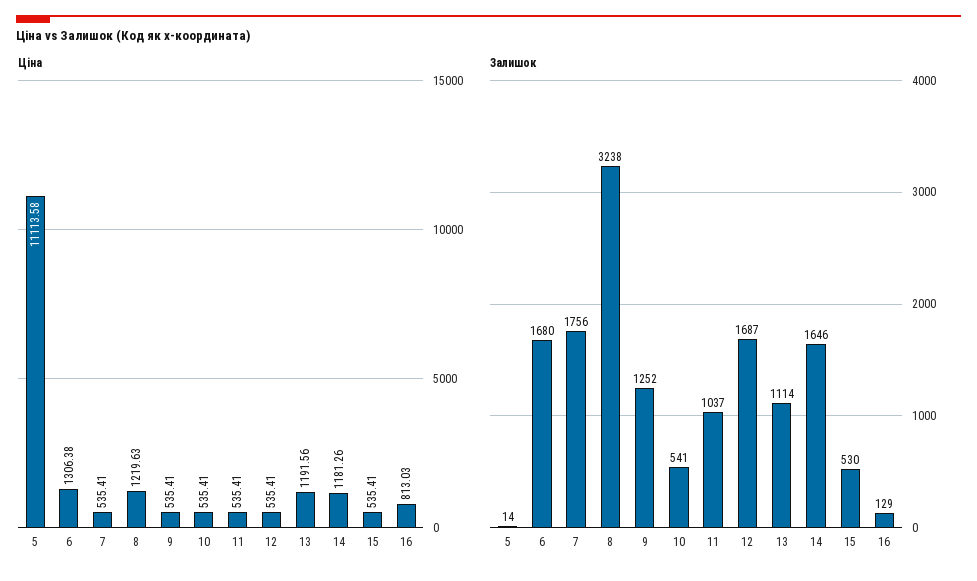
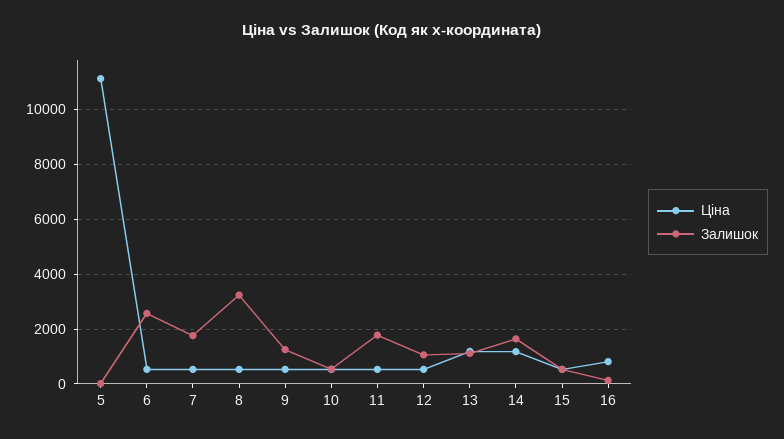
  {
    "Ціна": {
      "5": 11113.58,
-     "6": 1306.38,
+     "6": 500,
      "7": 535.41,
-     "8": 1219.63,
+     "8": 500,
      "9": 535.41,
      "10": 535.41,
      "11": 535.41,
      "12": 535.41,
      "13": 1191.56,
      "14": 1181.26,
      "15": 535.41,
      "16": 813.03
    },
    "Залишок": {
      "5": 14,
-     "6": 1680,
+     "6": 2500,
      "7": 1756,
      "8": 3238,
      "9": 1252,
      "10": 541,
-     "11": 1037,
+     "11": 1750,
-     "12": 1687,
+     "12": 1000,
      "13": 1114,
      "14": 1646,
      "15": 530,
      "16": 129
    }
  }

